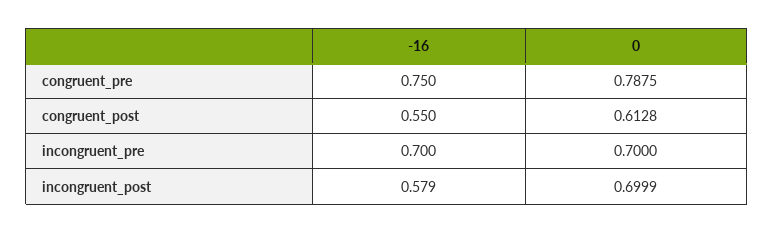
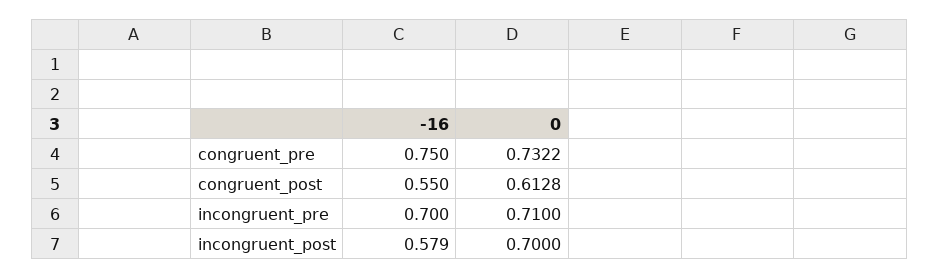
  {
    "-16": {
      "congruent_pre": 0.75,
      "congruent_post": 0.55,
      "incongruent_pre": 0.7,
      "incongruent_post": 0.579
    },
    "0": {
-     "congruent_pre": 0.7875,
+     "congruent_pre": 0.7322,
      "congruent_post": 0.6128,
-     "incongruent_pre": 0.7,
+     "incongruent_pre": 0.71,
-     "incongruent_post": 0.6999
+     "incongruent_post": 0.7
    }
  }

